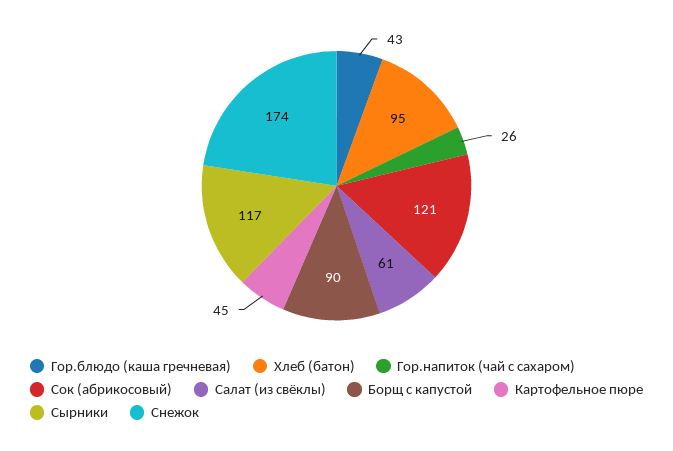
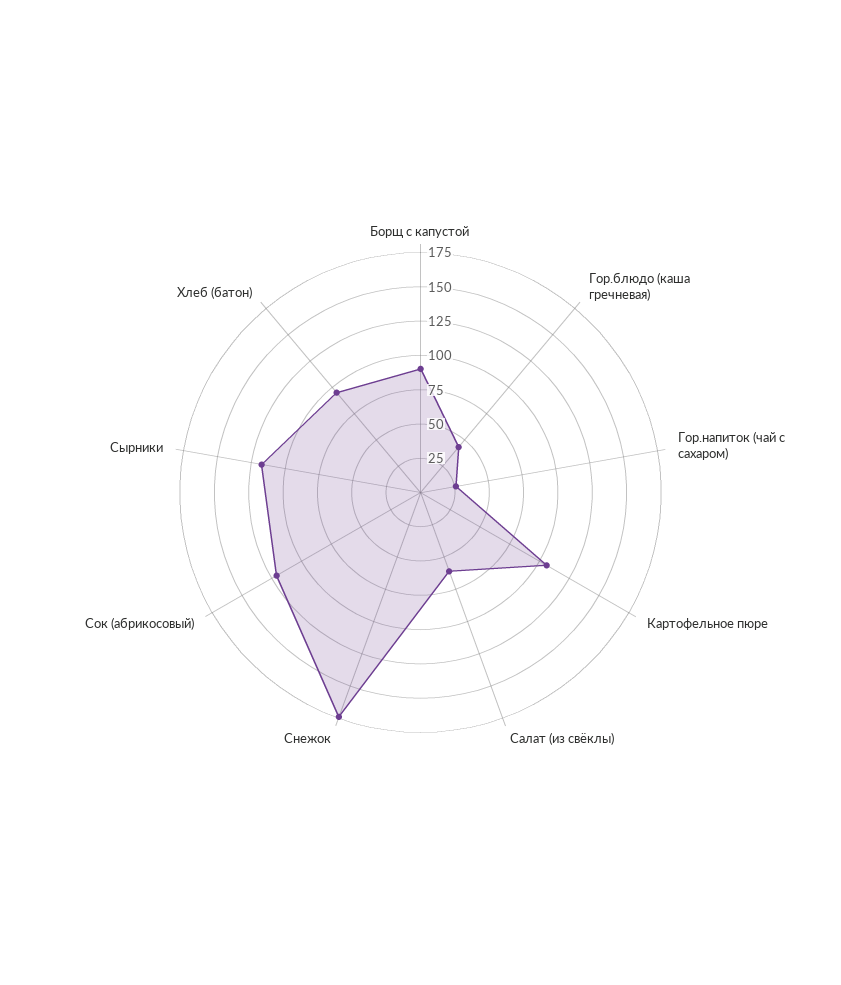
  {
    "Гор.блюдо (каша гречневая)": 43,
    "Хлеб (батон)": 95,
    "Гор.напиток (чай с сахаром)": 26,
    "Сок (абрикосовый)": 121,
    "Салат (из свёклы)": 61,
    "Борщ с капустой": 90,
-   "Картофельное пюре": 45,
+   "Картофельное пюре": 100,
    "Сырники": 117,
    "Снежок": 174
  }

